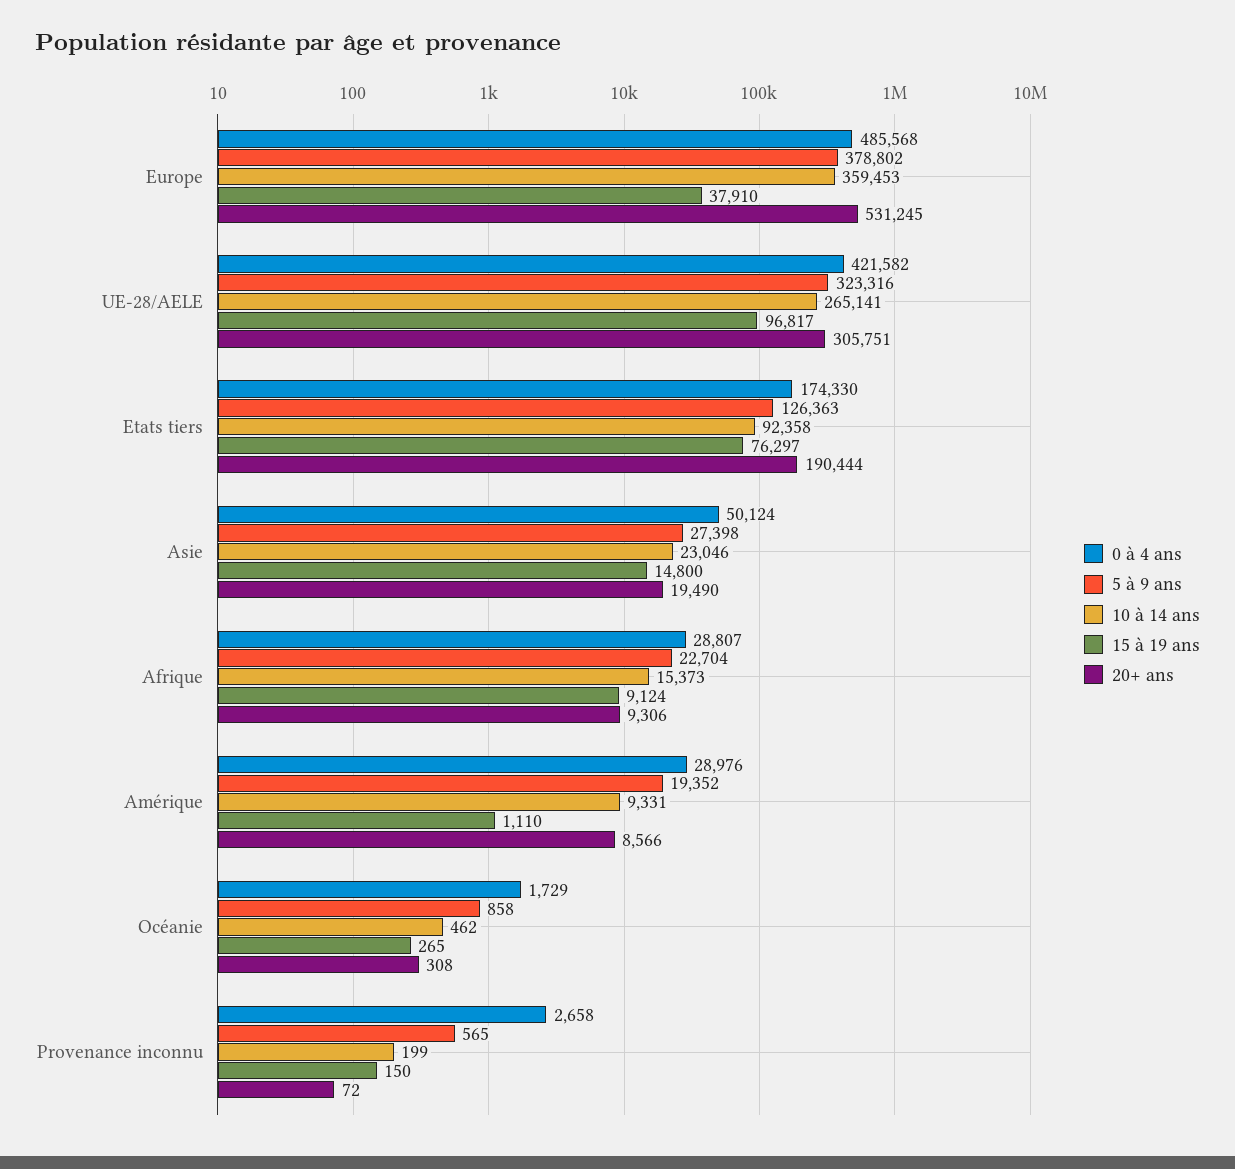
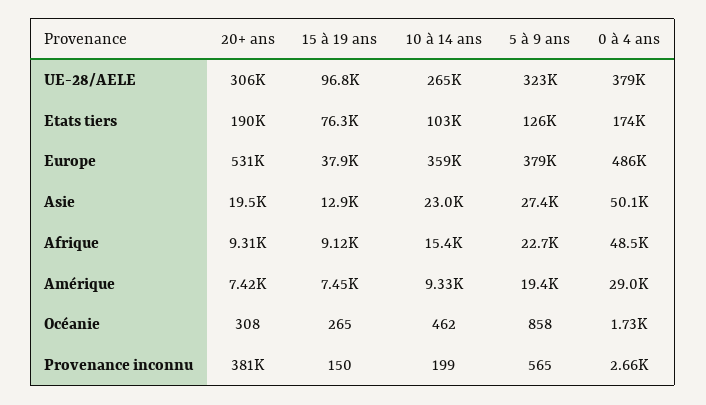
  {
    "0 à 4 ans": {
      "Europe": 485568,
-     "UE-28/AELE": 421582,
+     "UE-28/AELE": 379000,
      "Etats tiers": 174330,
      "Asie": 50124,
-     "Afrique": 28807,
+     "Afrique": 48500,
      "Amérique": 28976,
      "Océanie": 1729,
      "Provenance inconnu": 2658
    },
    "5 à 9 ans": {
      "Europe": 378802,
      "UE-28/AELE": 323316,
      "Etats tiers": 126363,
      "Asie": 27398,
      "Afrique": 22704,
      "Amérique": 19352,
      "Océanie": 858,
      "Provenance inconnu": 565
    },
    "10 à 14 ans": {
      "Europe": 359453,
      "UE-28/AELE": 265141,
-     "Etats tiers": 92358,
+     "Etats tiers": 103000,
      "Asie": 23046,
      "Afrique": 15373,
      "Amérique": 9331,
      "Océanie": 462,
      "Provenance inconnu": 199
    },
    "15 à 19 ans": {
      "Europe": 37910,
      "UE-28/AELE": 96817,
      "Etats tiers": 76297,
-     "Asie": 14800,
+     "Asie": 12900,
      "Afrique": 9124,
-     "Amérique": 1110,
+     "Amérique": 7450,
      "Océanie": 265,
      "Provenance inconnu": 150
    },
    "20+ ans": {
      "Europe": 531245,
      "UE-28/AELE": 305751,
      "Etats tiers": 190444,
      "Asie": 19490,
      "Afrique": 9306,
-     "Amérique": 8566,
+     "Amérique": 7420,
      "Océanie": 308,
-     "Provenance inconnu": 72
+     "Provenance inconnu": 381000
    }
  }

